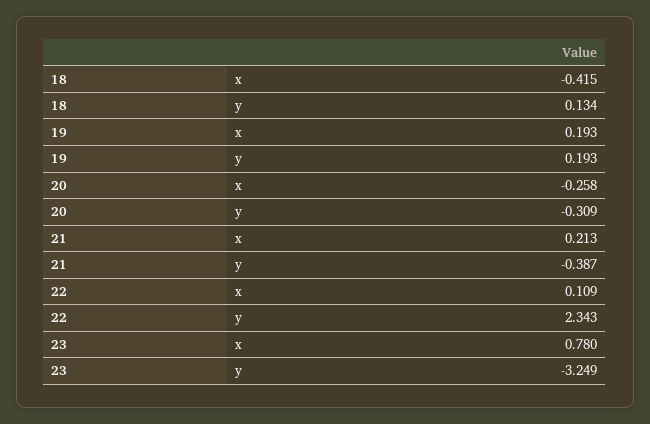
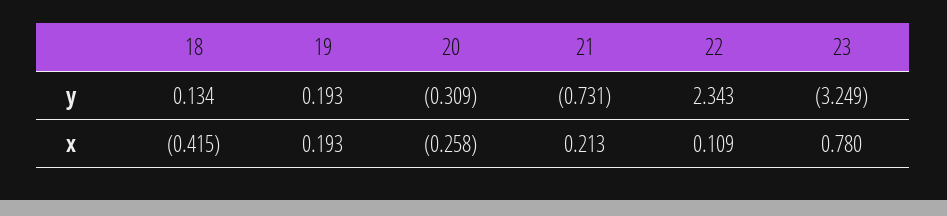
  {
    "18": {
      "x": -0.415,
      "y": 0.134
    },
    "19": {
      "x": 0.193,
      "y": 0.193
    },
    "20": {
      "x": -0.258,
      "y": -0.309
    },
    "21": {
      "x": 0.213,
-     "y": -0.387
+     "y": -0.731
    },
    "22": {
      "x": 0.109,
      "y": 2.343
    },
    "23": {
      "x": 0.78,
      "y": -3.249
    }
  }

